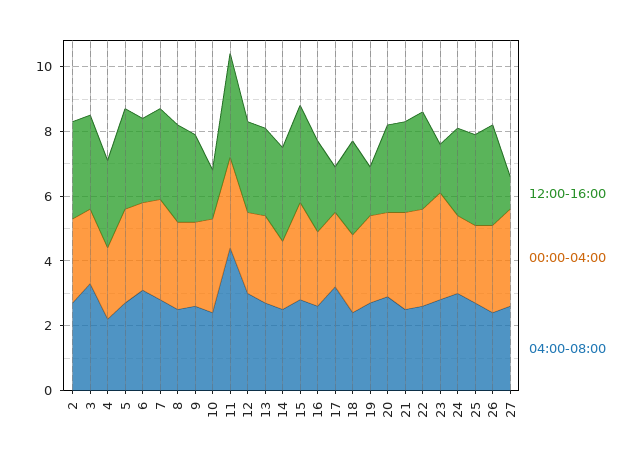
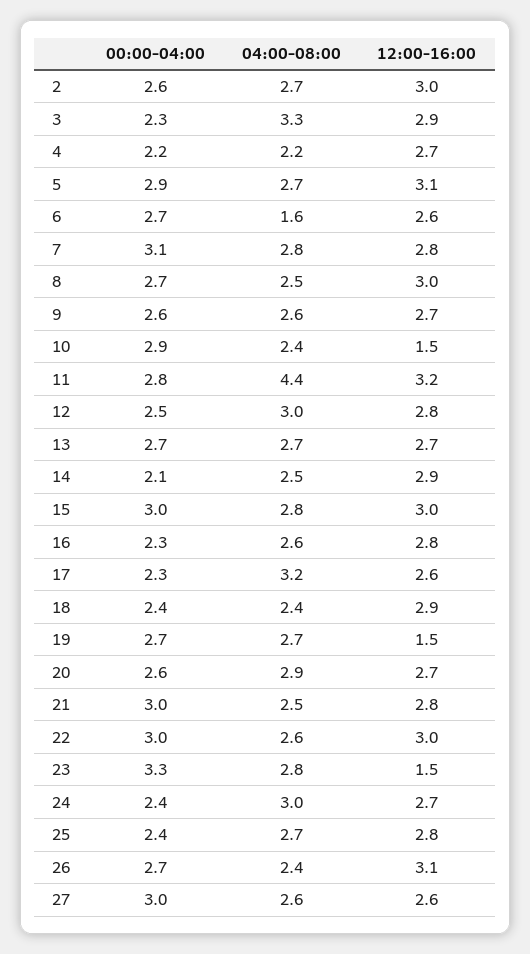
  {
    "12:00-16:00": {
      "2": 3,
      "3": 2.9,
      "4": 2.7,
      "5": 3.1,
      "6": 2.6,
      "7": 2.8,
      "8": 3,
      "9": 2.7,
      "10": 1.5,
      "11": 3.2,
      "12": 2.8,
      "13": 2.7,
      "14": 2.9,
      "15": 3,
      "16": 2.8,
-     "17": 1.5,
+     "17": 2.6,
      "18": 2.9,
      "19": 1.5,
      "20": 2.7,
      "21": 2.8,
      "22": 3,
      "23": 1.5,
      "24": 2.7,
      "25": 2.8,
      "26": 3.1,
-     "27": 1
+     "27": 2.6
    },
    "00:00-04:00": {
      "2": 2.6,
      "3": 2.3,
      "4": 2.2,
      "5": 2.9,
      "6": 2.7,
      "7": 3.1,
      "8": 2.7,
      "9": 2.6,
      "10": 2.9,
      "11": 2.8,
      "12": 2.5,
      "13": 2.7,
      "14": 2.1,
      "15": 3,
      "16": 2.3,
      "17": 2.3,
      "18": 2.4,
      "19": 2.7,
      "20": 2.6,
      "21": 3,
      "22": 3,
      "23": 3.3,
      "24": 2.4,
      "25": 2.4,
      "26": 2.7,
      "27": 3
    },
    "04:00-08:00": {
      "2": 2.7,
      "3": 3.3,
      "4": 2.2,
      "5": 2.7,
-     "6": 3,
+     "6": 1.6,
      "7": 2.8,
      "8": 2.5,
      "9": 2.6,
      "10": 2.4,
      "11": 4.4,
      "12": 3,
      "13": 2.7,
      "14": 2.5,
      "15": 2.8,
      "16": 2.6,
      "17": 3.2,
      "18": 2.4,
      "19": 2.7,
      "20": 2.9,
      "21": 2.5,
      "22": 2.6,
      "23": 2.8,
      "24": 3,
      "25": 2.7,
      "26": 2.4,
      "27": 2.6
    }
  }

